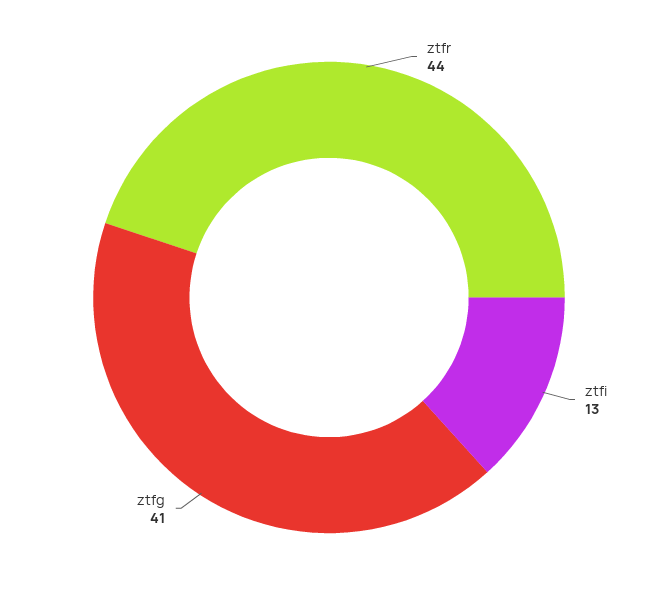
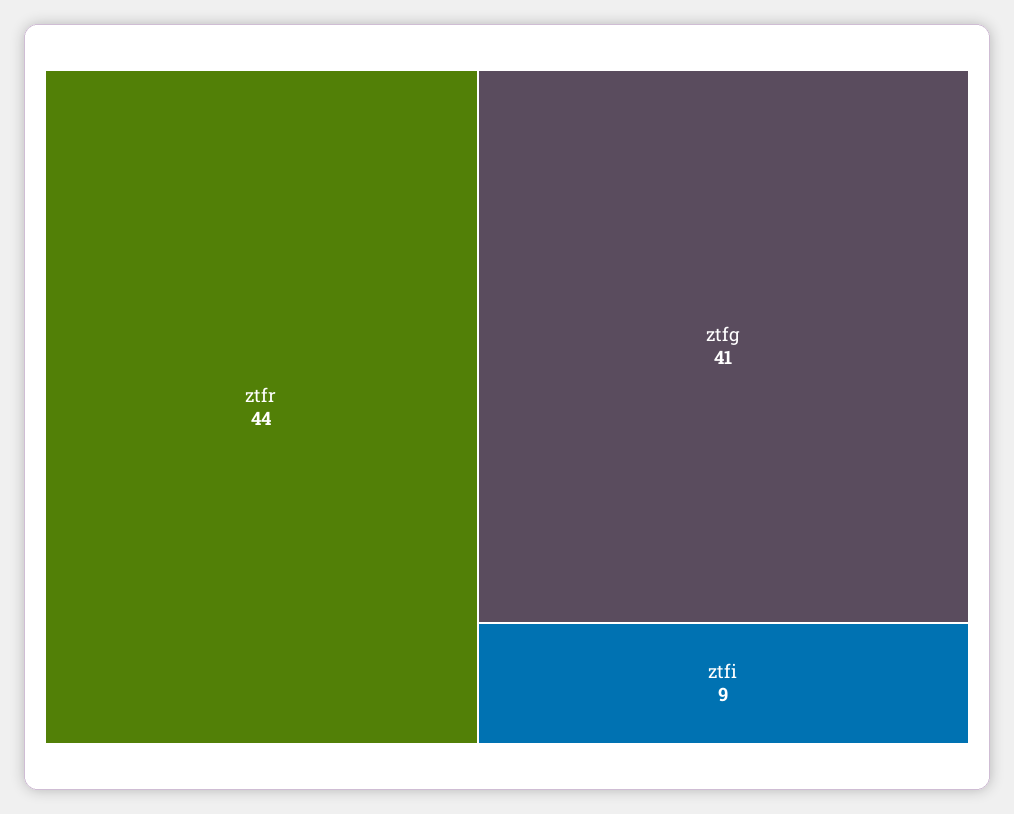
  {
    "ztfr": 44,
-   "ztfi": 13,
+   "ztfi": 9,
    "ztfg": 41
  }

